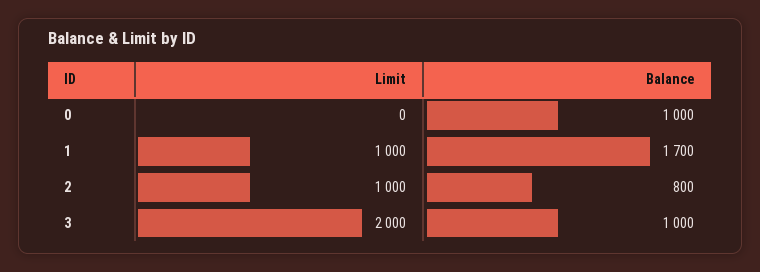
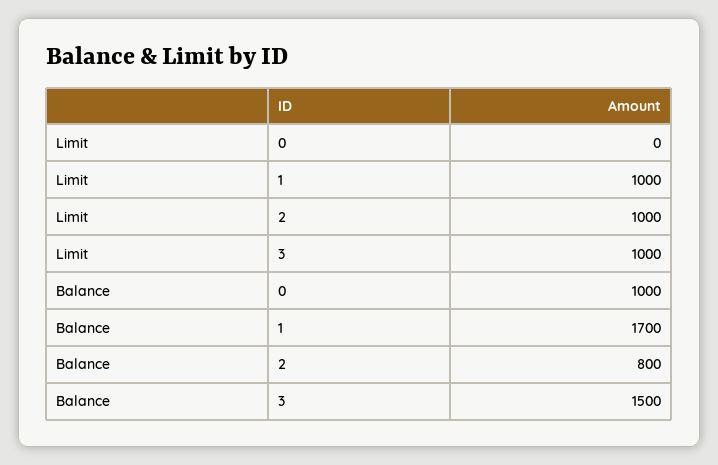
  {
    "Limit": {
      "0": 0,
      "1": 1000,
      "2": 1000,
-     "3": 2000
+     "3": 1000
    },
    "Balance": {
      "0": 1000,
      "1": 1700,
      "2": 800,
-     "3": 1000
+     "3": 1500
    }
  }

